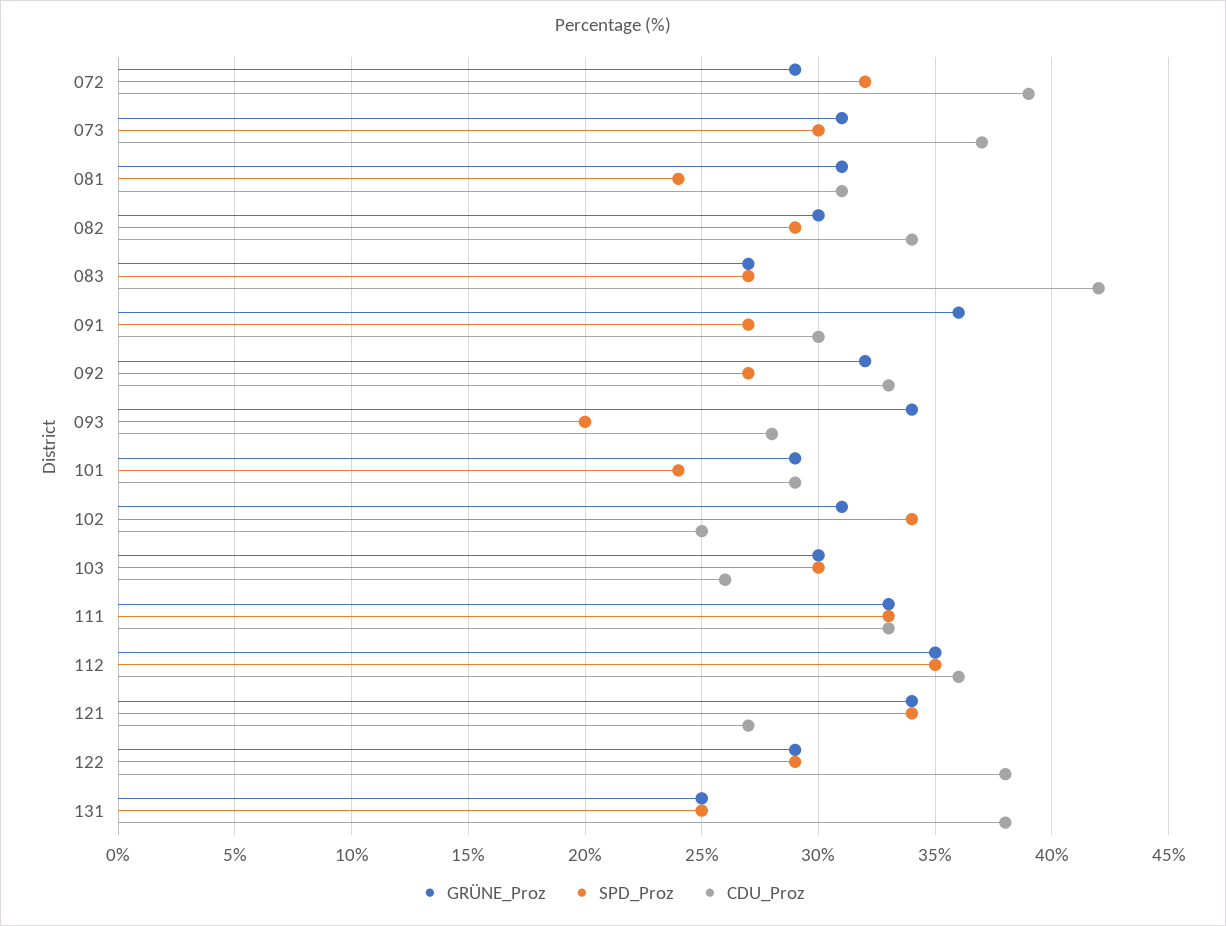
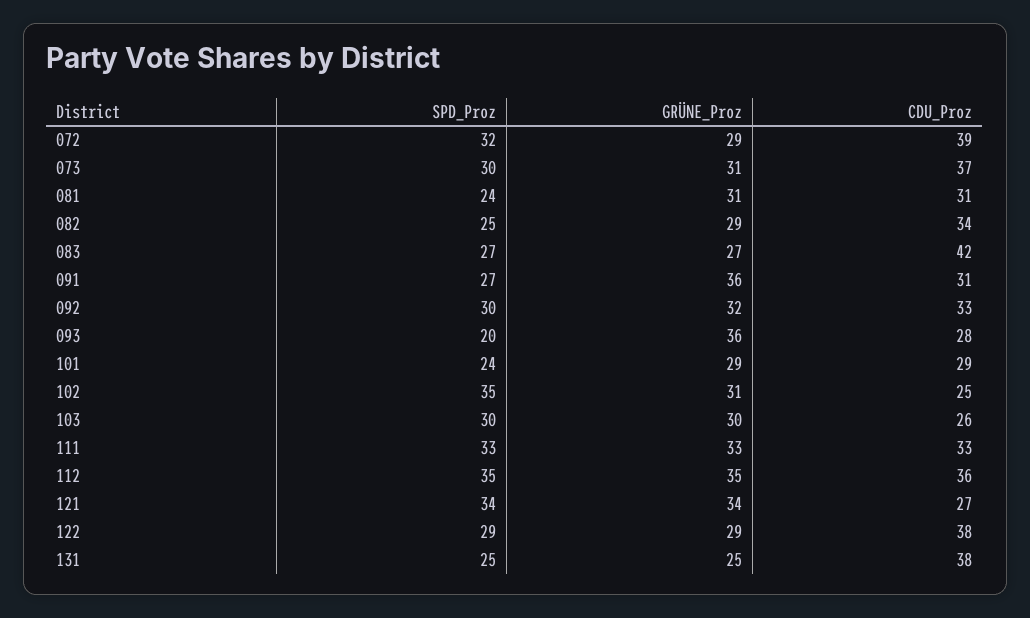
  {
    "GRÜNE_Proz": {
      "072": 29,
      "073": 31,
      "081": 31,
-     "082": 30,
+     "082": 29,
      "083": 27,
      "091": 36,
      "092": 32,
-     "093": 34,
+     "093": 36,
      "101": 29,
      "102": 31,
      "103": 30,
      "111": 33,
      "112": 35,
      "121": 34,
      "122": 29,
      "131": 25
    },
    "SPD_Proz": {
      "072": 32,
      "073": 30,
      "081": 24,
-     "082": 29,
+     "082": 25,
      "083": 27,
      "091": 27,
-     "092": 27,
+     "092": 30,
      "093": 20,
      "101": 24,
-     "102": 34,
+     "102": 35,
      "103": 30,
      "111": 33,
      "112": 35,
      "121": 34,
      "122": 29,
      "131": 25
    },
    "CDU_Proz": {
      "072": 39,
      "073": 37,
      "081": 31,
      "082": 34,
      "083": 42,
-     "091": 30,
+     "091": 31,
      "092": 33,
      "093": 28,
      "101": 29,
      "102": 25,
      "103": 26,
      "111": 33,
      "112": 36,
      "121": 27,
      "122": 38,
      "131": 38
    }
  }

